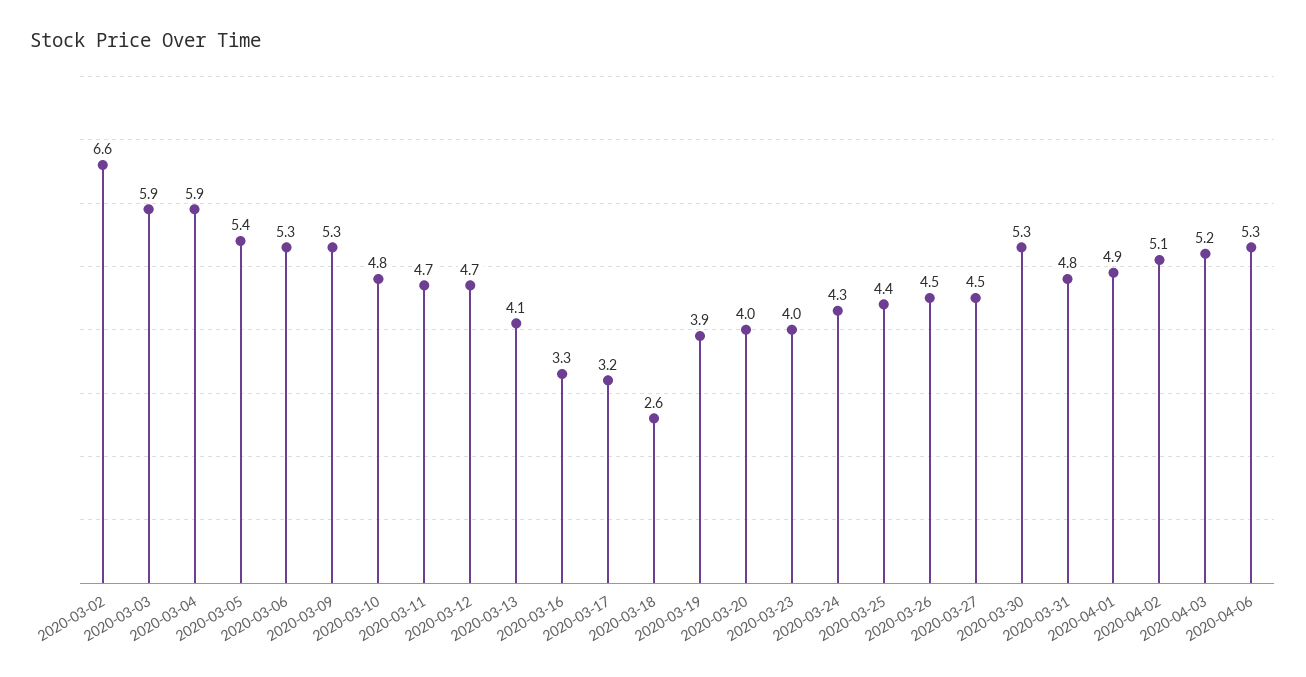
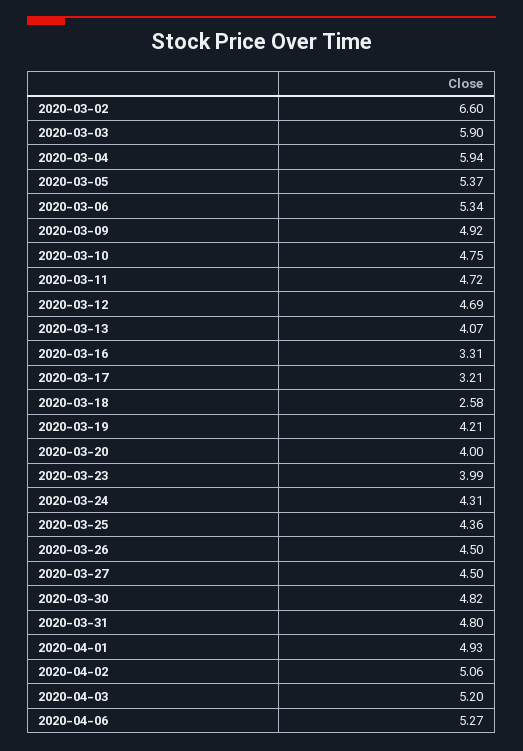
  {
    "2020-03-02": 6.6,
    "2020-03-03": 5.9,
    "2020-03-04": 5.94,
    "2020-03-05": 5.37,
    "2020-03-06": 5.34,
-   "2020-03-09": 5.3,
+   "2020-03-09": 4.92,
    "2020-03-10": 4.75,
    "2020-03-11": 4.72,
    "2020-03-12": 4.69,
    "2020-03-13": 4.07,
    "2020-03-16": 3.31,
    "2020-03-17": 3.21,
    "2020-03-18": 2.58,
-   "2020-03-19": 3.9,
+   "2020-03-19": 4.21,
    "2020-03-20": 4,
    "2020-03-23": 3.99,
    "2020-03-24": 4.31,
    "2020-03-25": 4.36,
    "2020-03-26": 4.5,
    "2020-03-27": 4.5,
-   "2020-03-30": 5.3,
+   "2020-03-30": 4.82,
    "2020-03-31": 4.8,
    "2020-04-01": 4.93,
    "2020-04-02": 5.06,
    "2020-04-03": 5.2,
    "2020-04-06": 5.27
  }

